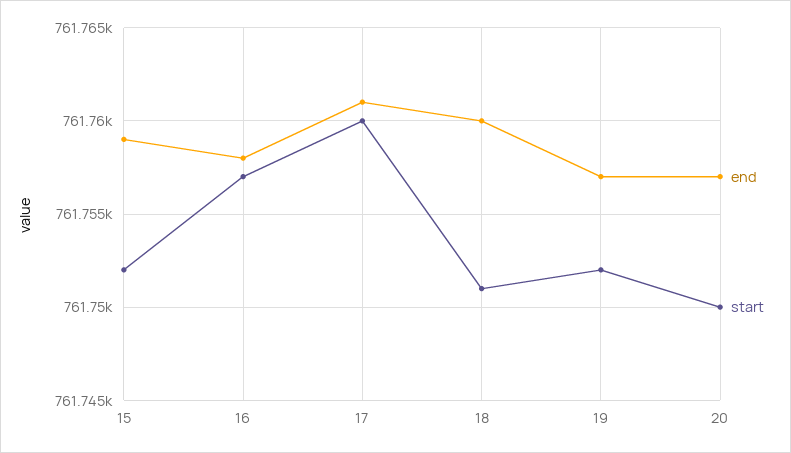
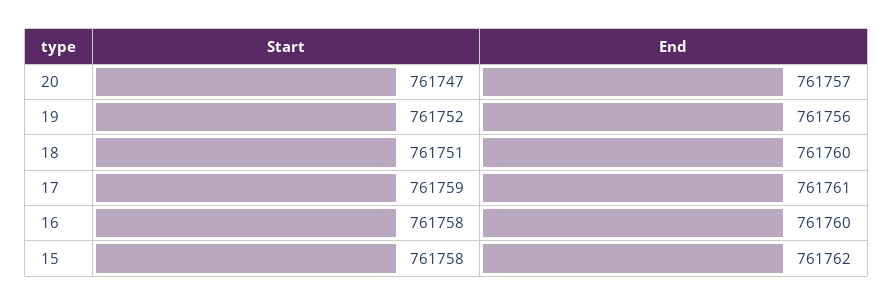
  {
    "end": {
-     "15": 761759,
+     "15": 761762,
-     "16": 761758,
+     "16": 761760,
      "17": 761761,
      "18": 761760,
-     "19": 761757,
+     "19": 761756,
      "20": 761757
    },
    "start": {
-     "15": 761752,
+     "15": 761758,
-     "16": 761757,
+     "16": 761758,
-     "17": 761760,
+     "17": 761759,
      "18": 761751,
      "19": 761752,
-     "20": 761750
+     "20": 761747
    }
  }

